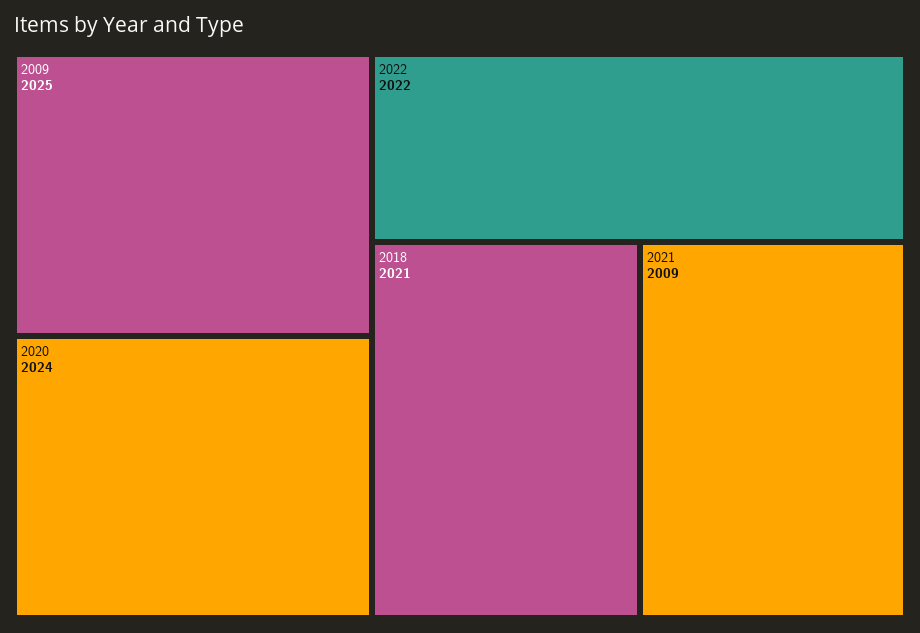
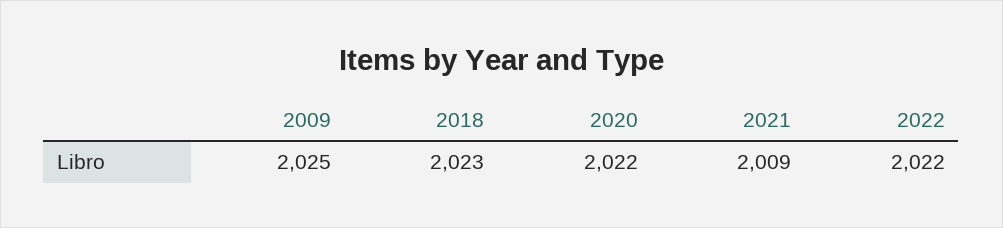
  {
    "2009": 2025,
-   "2020": 2024,
+   "2020": 2022,
    "2022": 2022,
-   "2018": 2021,
+   "2018": 2023,
    "2021": 2009
  }

